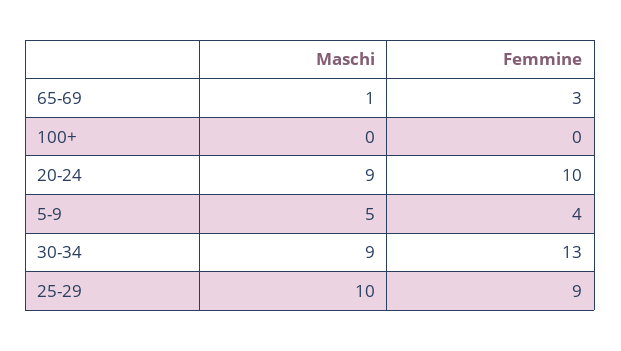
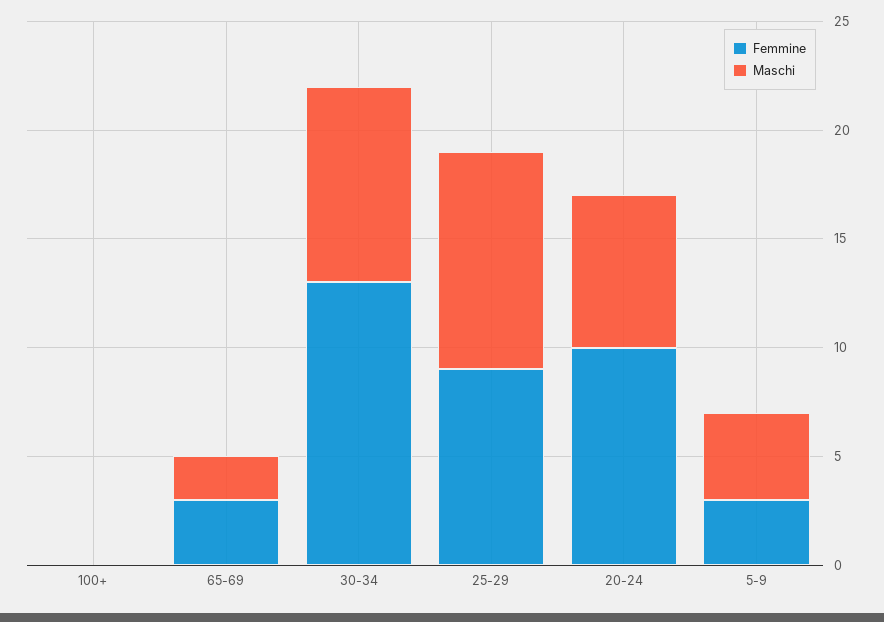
  {
    "Maschi": {
-     "65-69": 1,
+     "65-69": 2,
      "100+": 0,
-     "20-24": 9,
+     "20-24": 7,
-     "5-9": 5,
+     "5-9": 4,
      "30-34": 9,
      "25-29": 10
    },
    "Femmine": {
      "65-69": 3,
      "100+": 0,
      "20-24": 10,
-     "5-9": 4,
+     "5-9": 3,
      "30-34": 13,
      "25-29": 9
    }
  }

